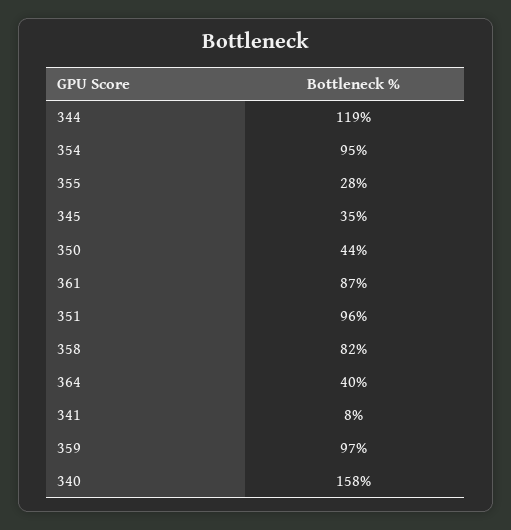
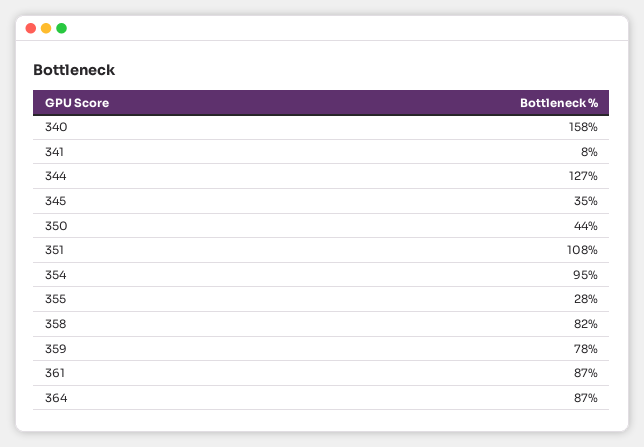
  {
-   "344": 119,
+   "344": 127,
    "354": 95,
    "355": 28,
    "345": 35,
    "350": 44,
    "361": 87,
-   "351": 96,
+   "351": 108,
    "358": 82,
-   "364": 40,
+   "364": 87,
    "341": 8,
-   "359": 97,
+   "359": 78,
    "340": 158
  }

